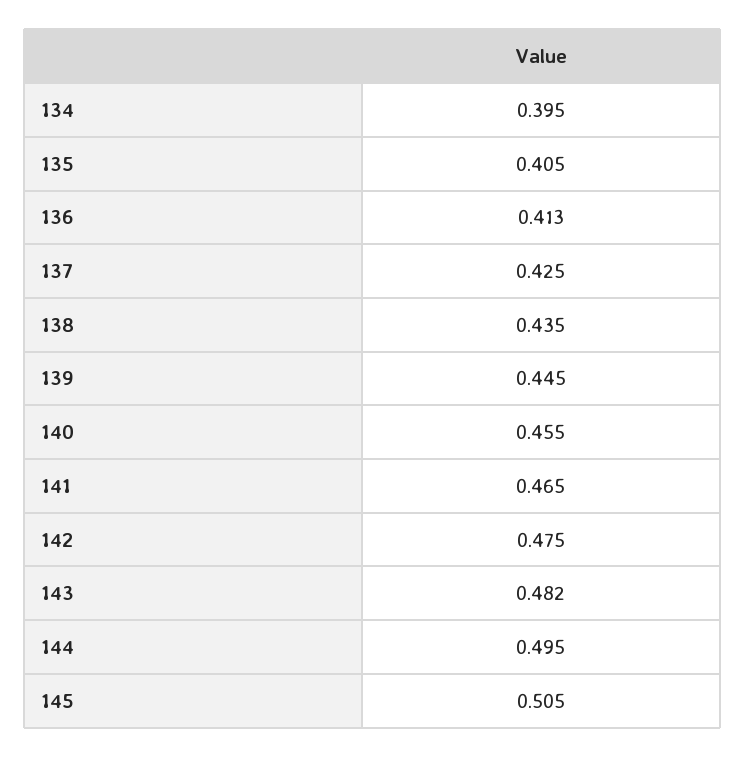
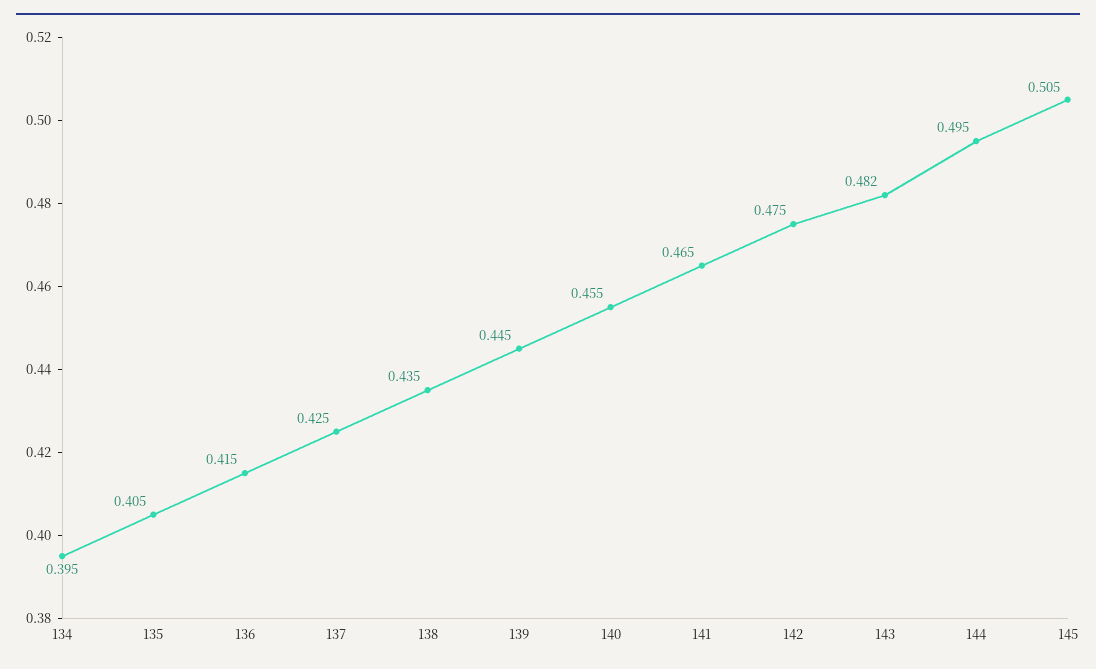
  {
    "134": 0.395,
    "135": 0.405,
-   "136": 0.413,
+   "136": 0.415,
    "137": 0.425,
    "138": 0.435,
    "139": 0.445,
    "140": 0.455,
    "141": 0.465,
    "142": 0.475,
    "143": 0.482,
    "144": 0.495,
    "145": 0.505
  }

